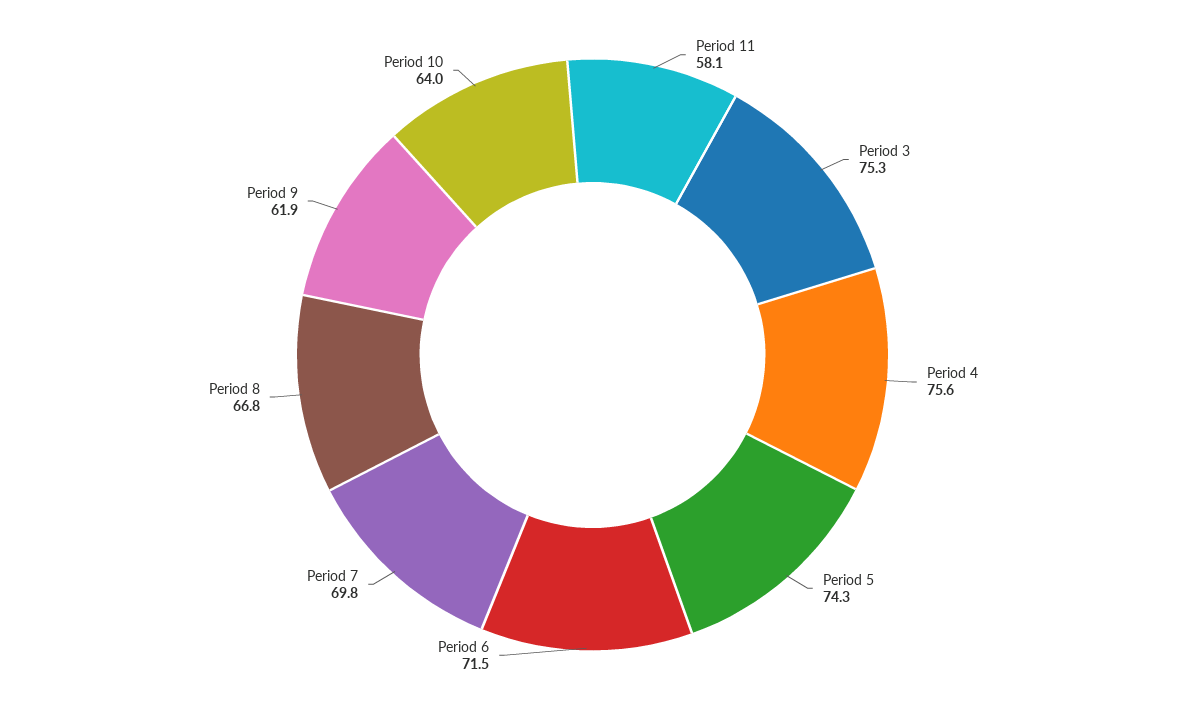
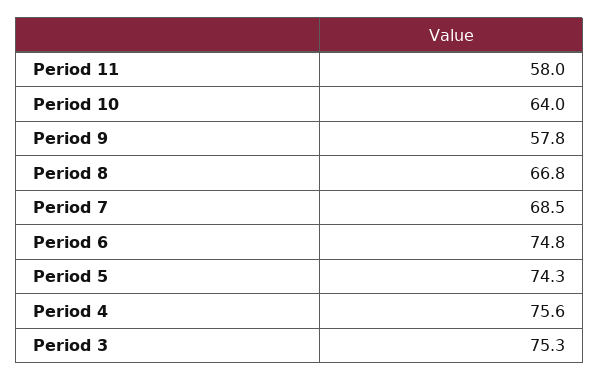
  {
-   "Period 11": 58.1,
+   "Period 11": 58,
    "Period 3": 75.3,
    "Period 4": 75.6,
    "Period 5": 74.3,
-   "Period 6": 71.5,
+   "Period 6": 74.8,
-   "Period 7": 69.8,
+   "Period 7": 68.5,
    "Period 8": 66.8,
-   "Period 9": 61.9,
+   "Period 9": 57.8,
    "Period 10": 64
  }

